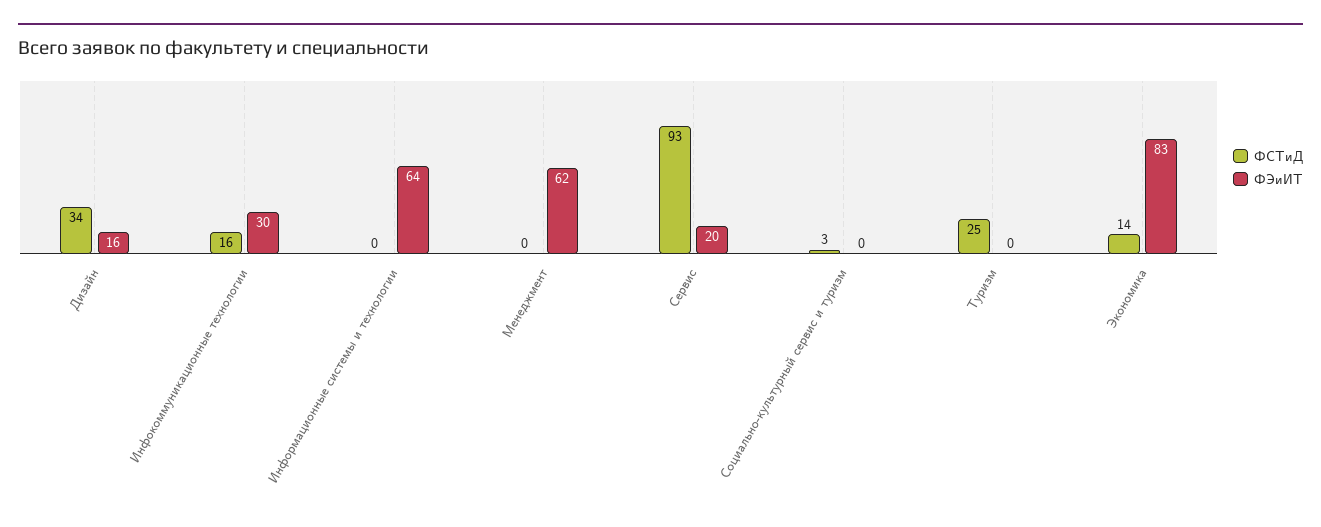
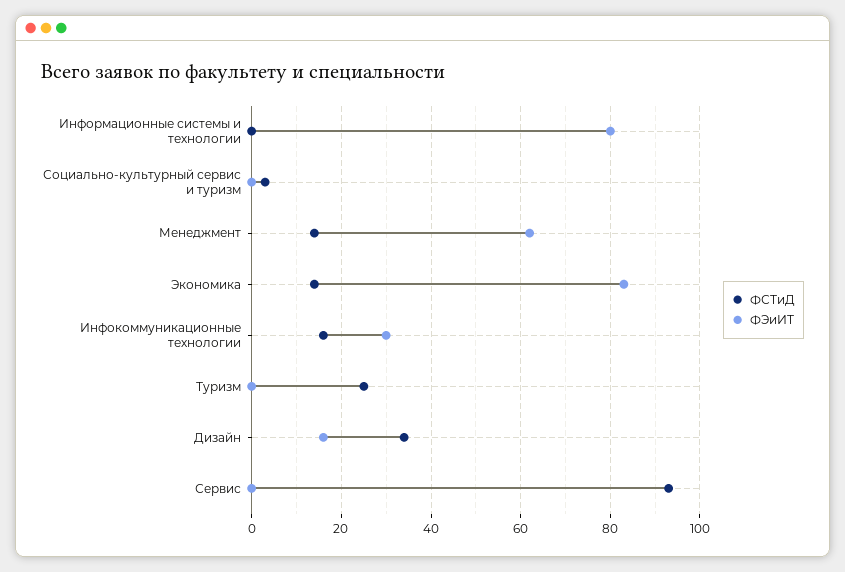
  {
    "ФСТиД": {
      "Дизайн": 34,
      "Инфокоммуникационные технологии": 16,
      "Информационные системы и технологии": 0,
-     "Менеджмент": 0,
+     "Менеджмент": 15,
      "Сервис": 93,
      "Социально-культурный сервис и туризм": 3,
      "Туризм": 25,
      "Экономика": 14
    },
    "ФЭиИТ": {
      "Дизайн": 16,
      "Инфокоммуникационные технологии": 30,
-     "Информационные системы и технологии": 64,
+     "Информационные системы и технологии": 80,
      "Менеджмент": 62,
-     "Сервис": 20,
+     "Сервис": 0,
      "Социально-культурный сервис и туризм": 0,
      "Туризм": 0,
      "Экономика": 83
    }
  }

